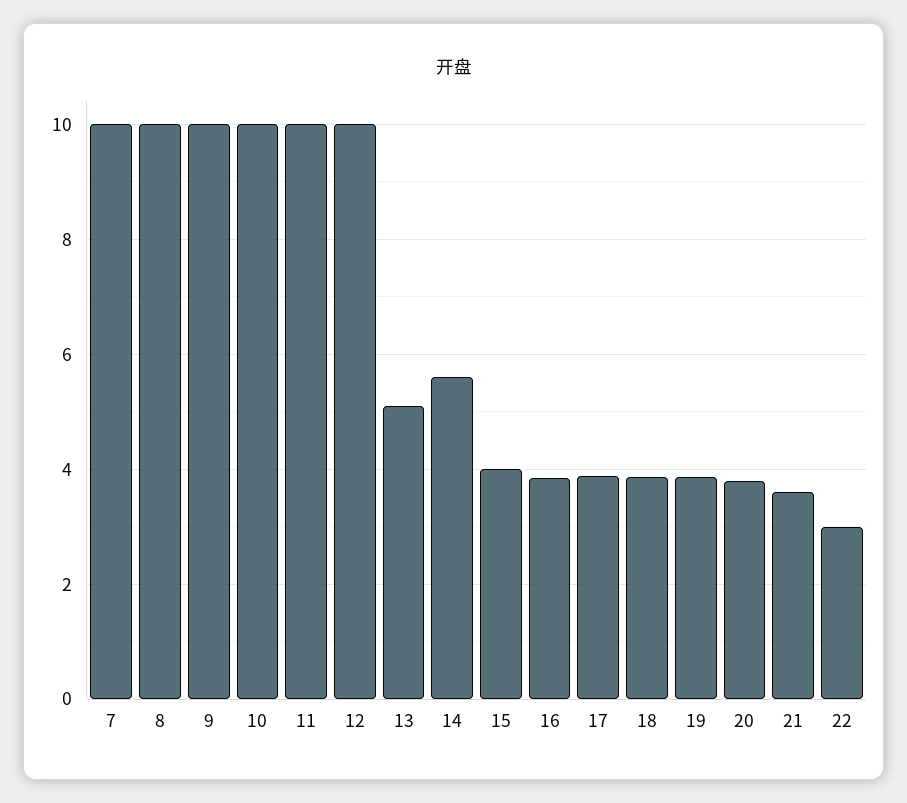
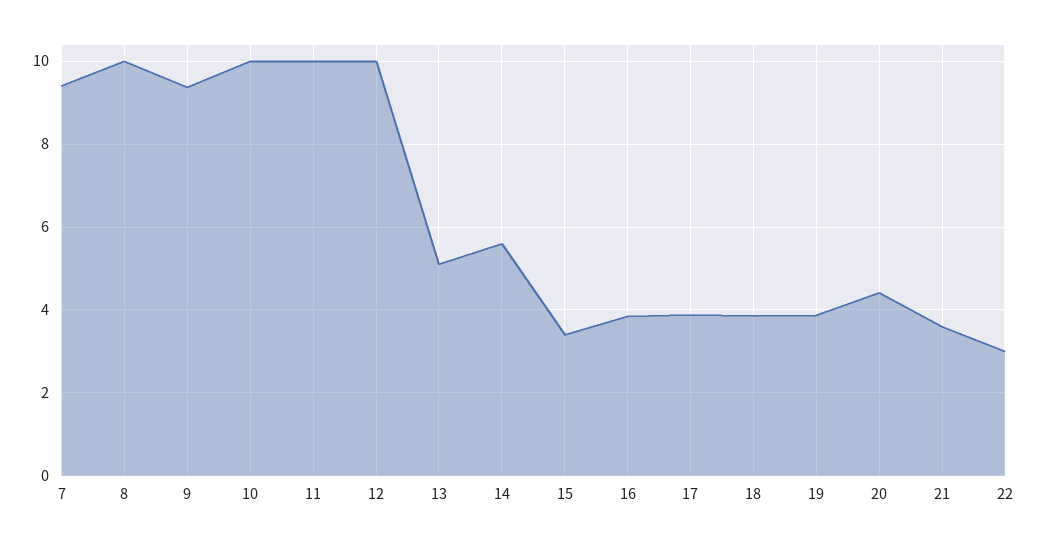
  {
-   "7": 10,
+   "7": 9.4,
    "8": 10,
-   "9": 10,
+   "9": 9.4,
    "10": 10,
    "11": 10,
    "12": 10,
    "13": 5.2,
    "14": 5.6,
-   "15": 4,
+   "15": 3.4,
    "16": 3.8,
    "17": 3.8,
    "18": 3.8,
    "19": 3.8,
-   "20": 3.8,
+   "20": 4.4,
    "21": 3.6,
    "22": 3
  }

